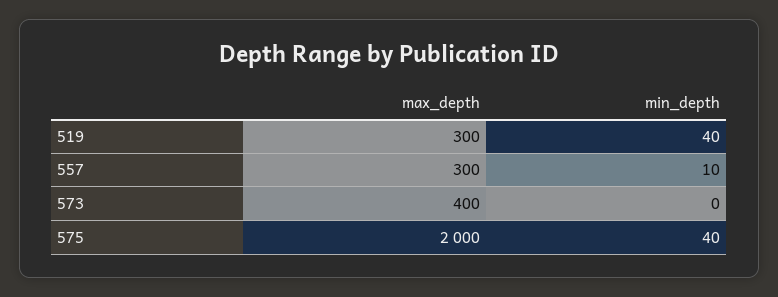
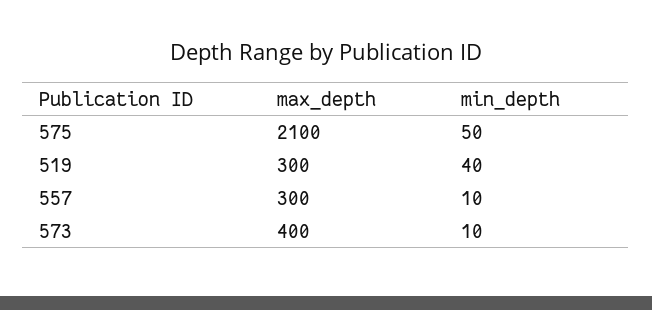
  {
    "max_depth": {
      "519": 300,
      "557": 300,
      "573": 400,
-     "575": 2000
+     "575": 2100
    },
    "min_depth": {
      "519": 40,
      "557": 10,
-     "573": 0,
+     "573": 10,
-     "575": 40
+     "575": 50
    }
  }

